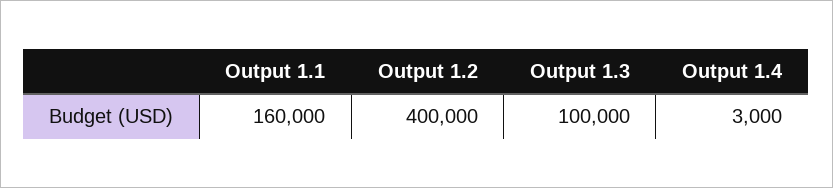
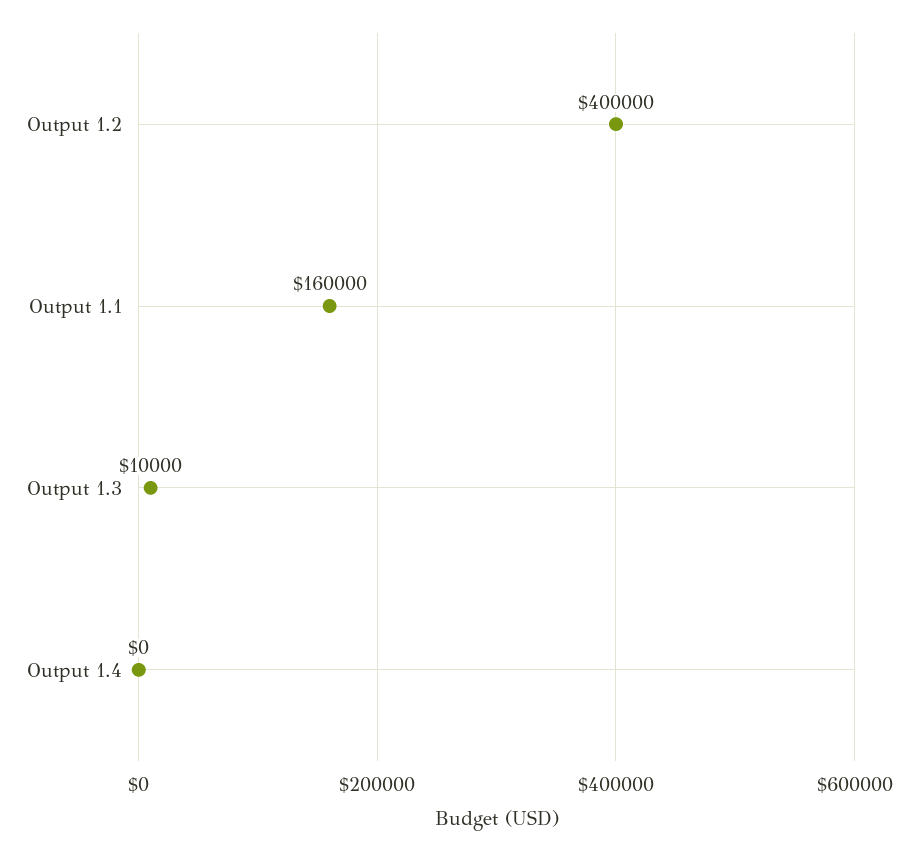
  {
    "Output 1.1": 160000,
    "Output 1.2": 400000,
-   "Output 1.3": 100000,
+   "Output 1.3": 10000,
-   "Output 1.4": 3000
+   "Output 1.4": 0
  }

